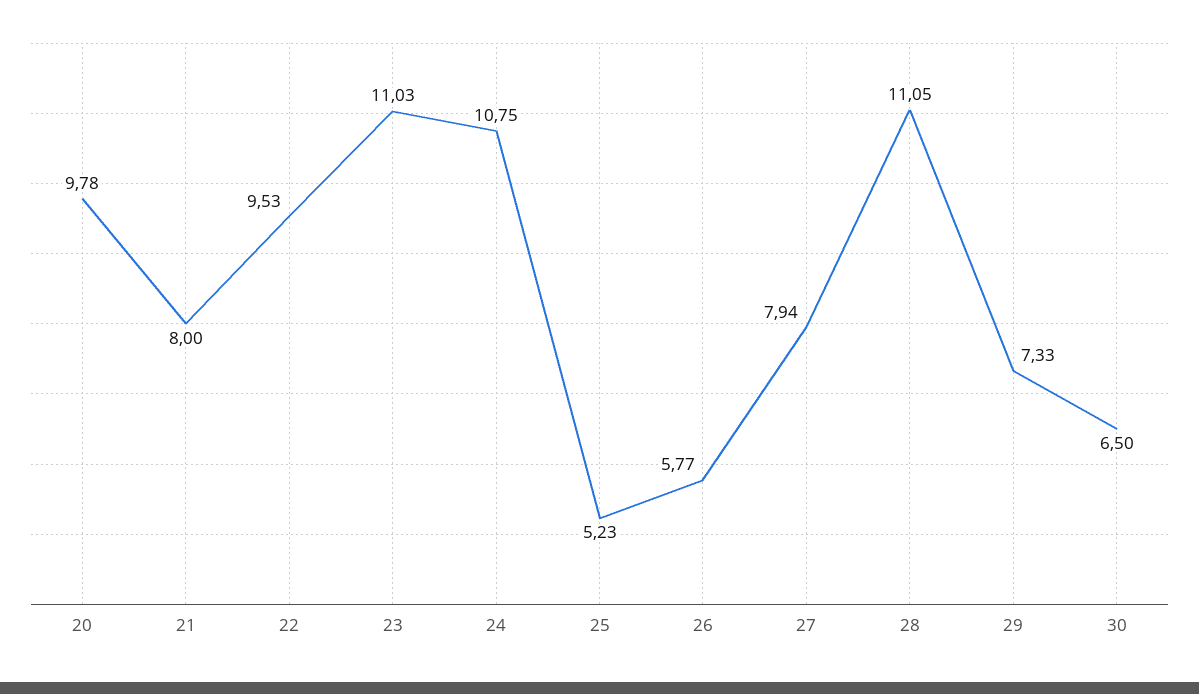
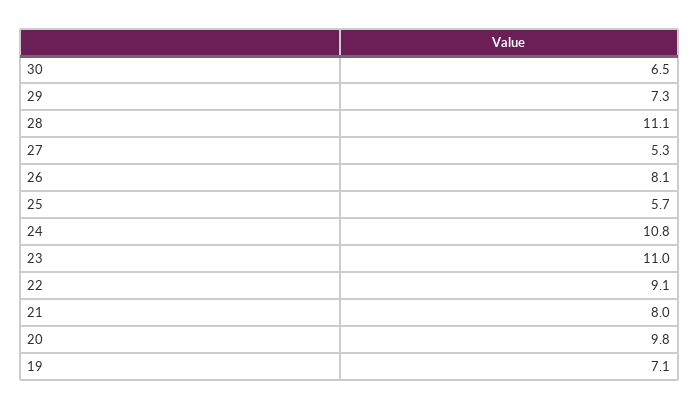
  {
    "20": 9.78,
    "21": 8,
-   "22": 9.53,
+   "22": 9.1,
    "23": 11.03,
    "24": 10.75,
-   "25": 5.23,
+   "25": 5.7,
-   "26": 5.77,
+   "26": 8.1,
-   "27": 7.94,
+   "27": 5.3,
    "28": 11.05,
    "29": 7.33,
-   "30": 6.5
+   "30": 6.5,
+   "19": 7.1
  }

